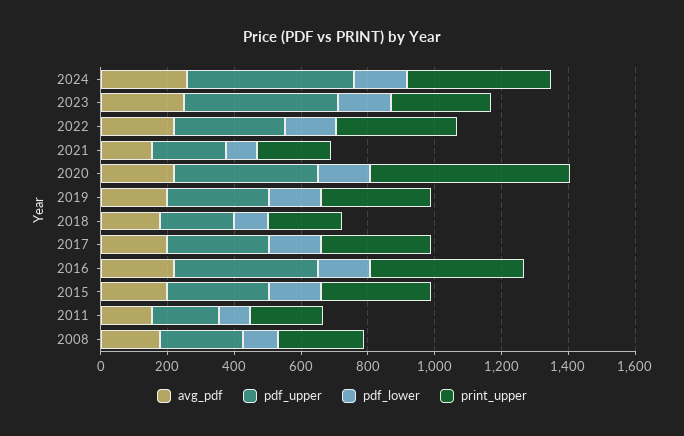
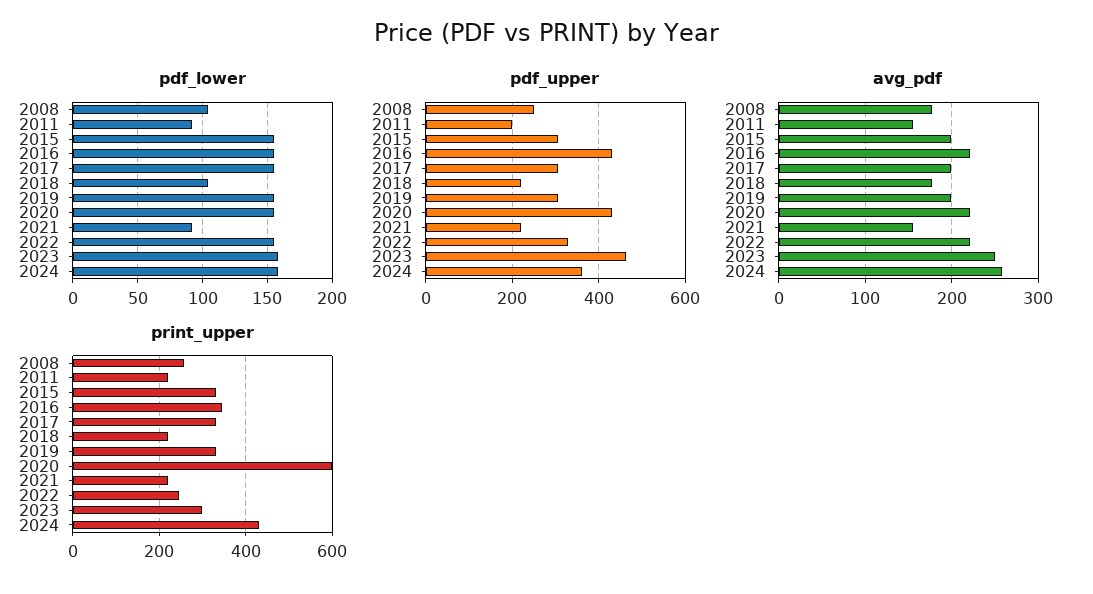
  {
    "avg_pdf": {
      "2024": 260,
      "2023": 250,
      "2022": 220,
      "2021": 160,
      "2020": 220,
      "2019": 200,
      "2018": 180,
      "2017": 200,
      "2016": 220,
      "2015": 200,
      "2011": 160,
      "2008": 180
    },
    "pdf_upper": {
-     "2024": 500,
+     "2024": 360,
      "2023": 460,
      "2022": 340,
      "2021": 220,
      "2020": 440,
      "2019": 300,
      "2018": 220,
      "2017": 300,
      "2016": 440,
      "2015": 300,
      "2011": 200,
      "2008": 260
    },
    "pdf_lower": {
      "2024": 160,
      "2023": 160,
      "2022": 155,
      "2021": 90,
      "2020": 155,
      "2019": 155,
      "2018": 105,
      "2017": 155,
      "2016": 155,
      "2015": 155,
      "2011": 90,
      "2008": 105
    },
    "print_upper": {
      "2024": 440,
      "2023": 300,
-     "2022": 350,
+     "2022": 240,
      "2021": 220,
      "2020": 600,
      "2019": 340,
      "2018": 220,
      "2017": 340,
-     "2016": 450,
+     "2016": 340,
      "2015": 340,
      "2011": 220,
      "2008": 260
    }
  }

